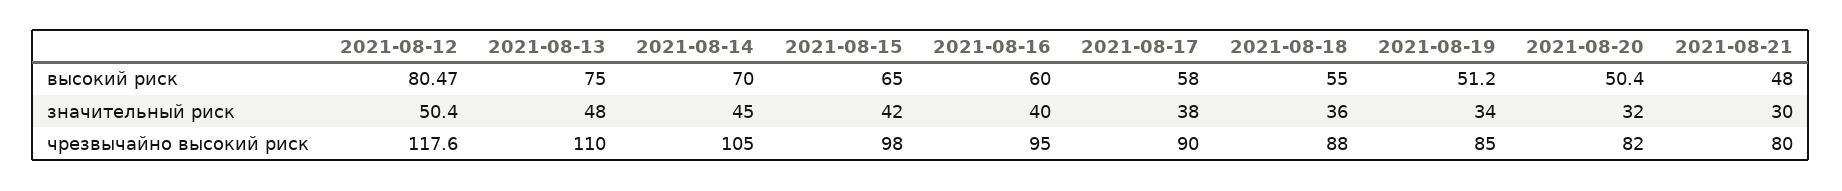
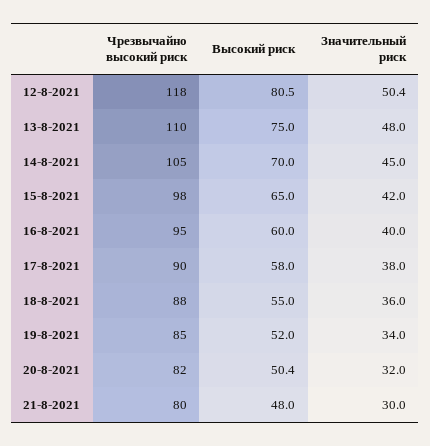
  {
    "2021-08-12": {
      "высокий риск": 80.47,
      "значительный риск": 50.4,
      "чрезвычайно высокий риск": 117.6
    },
    "2021-08-13": {
      "высокий риск": 75,
      "значительный риск": 48,
      "чрезвычайно высокий риск": 110
    },
    "2021-08-14": {
      "высокий риск": 70,
      "значительный риск": 45,
      "чрезвычайно высокий риск": 105
    },
    "2021-08-15": {
      "высокий риск": 65,
      "значительный риск": 42,
      "чрезвычайно высокий риск": 98
    },
    "2021-08-16": {
      "высокий риск": 60,
      "значительный риск": 40,
      "чрезвычайно высокий риск": 95
    },
    "2021-08-17": {
      "высокий риск": 58,
      "значительный риск": 38,
      "чрезвычайно высокий риск": 90
    },
    "2021-08-18": {
      "высокий риск": 55,
      "значительный риск": 36,
      "чрезвычайно высокий риск": 88
    },
    "2021-08-19": {
-     "высокий риск": 51.2,
+     "высокий риск": 52,
      "значительный риск": 34,
      "чрезвычайно высокий риск": 85
    },
    "2021-08-20": {
      "высокий риск": 50.4,
      "значительный риск": 32,
      "чрезвычайно высокий риск": 82
    },
    "2021-08-21": {
      "высокий риск": 48,
      "значительный риск": 30,
      "чрезвычайно высокий риск": 80
    }
  }

